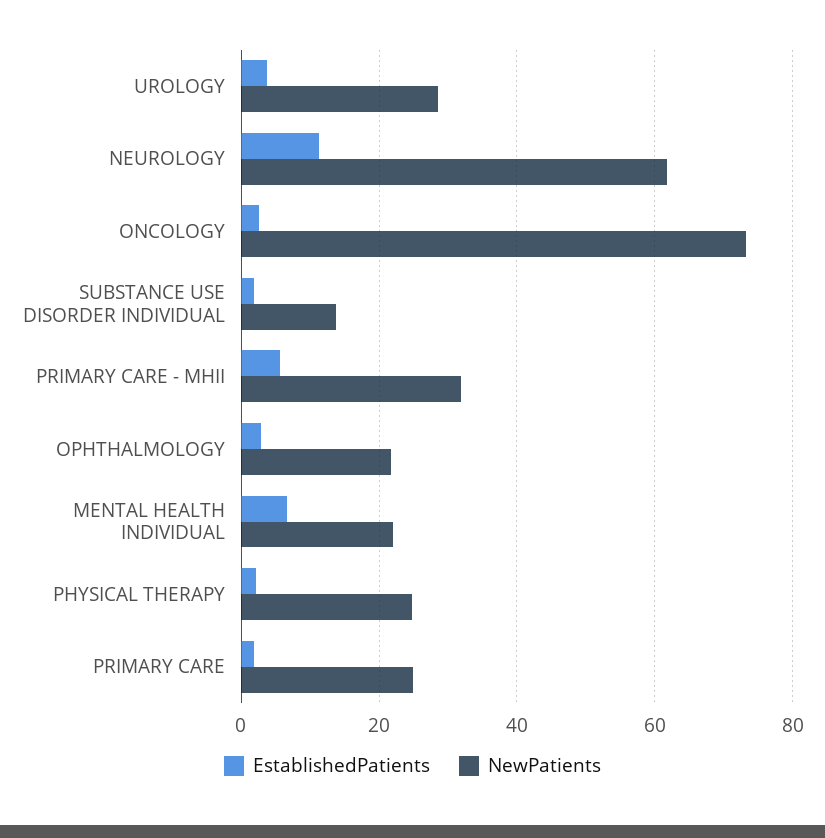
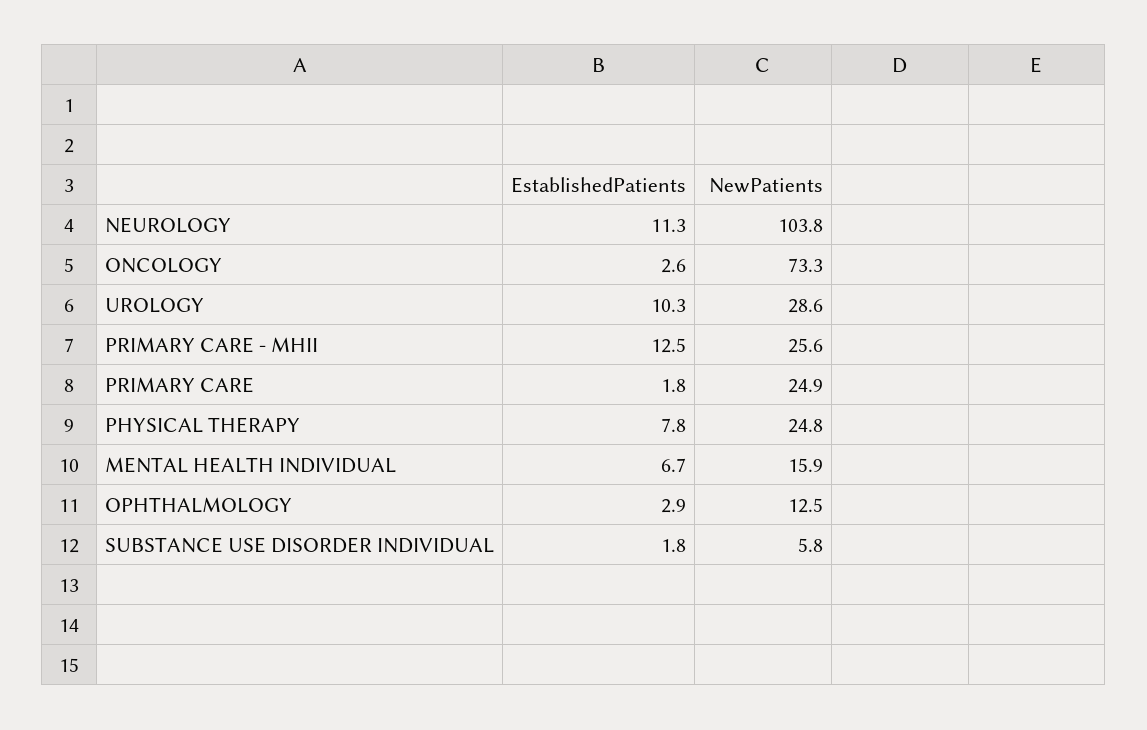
  {
    "EstablishedPatients": {
-     "UROLOGY": 4,
+     "UROLOGY": 10.3,
      "NEUROLOGY": 11.3,
      "ONCOLOGY": 2.6,
      "SUBSTANCE USE DISORDER INDIVIDUAL": 1.8,
-     "PRIMARY CARE - MHII": 6,
+     "PRIMARY CARE - MHII": 12.5,
      "OPHTHALMOLOGY": 2.9,
      "MENTAL HEALTH INDIVIDUAL": 6.7,
-     "PHYSICAL THERAPY": 2,
+     "PHYSICAL THERAPY": 7.8,
      "PRIMARY CARE": 1.8
    },
    "NewPatients": {
      "UROLOGY": 28.6,
-     "NEUROLOGY": 62,
+     "NEUROLOGY": 103.8,
      "ONCOLOGY": 73.3,
-     "SUBSTANCE USE DISORDER INDIVIDUAL": 14,
+     "SUBSTANCE USE DISORDER INDIVIDUAL": 5.8,
-     "PRIMARY CARE - MHII": 32,
+     "PRIMARY CARE - MHII": 25.6,
-     "OPHTHALMOLOGY": 22,
+     "OPHTHALMOLOGY": 12.5,
-     "MENTAL HEALTH INDIVIDUAL": 22,
+     "MENTAL HEALTH INDIVIDUAL": 15.9,
      "PHYSICAL THERAPY": 24.8,
      "PRIMARY CARE": 24.9
    }
  }

